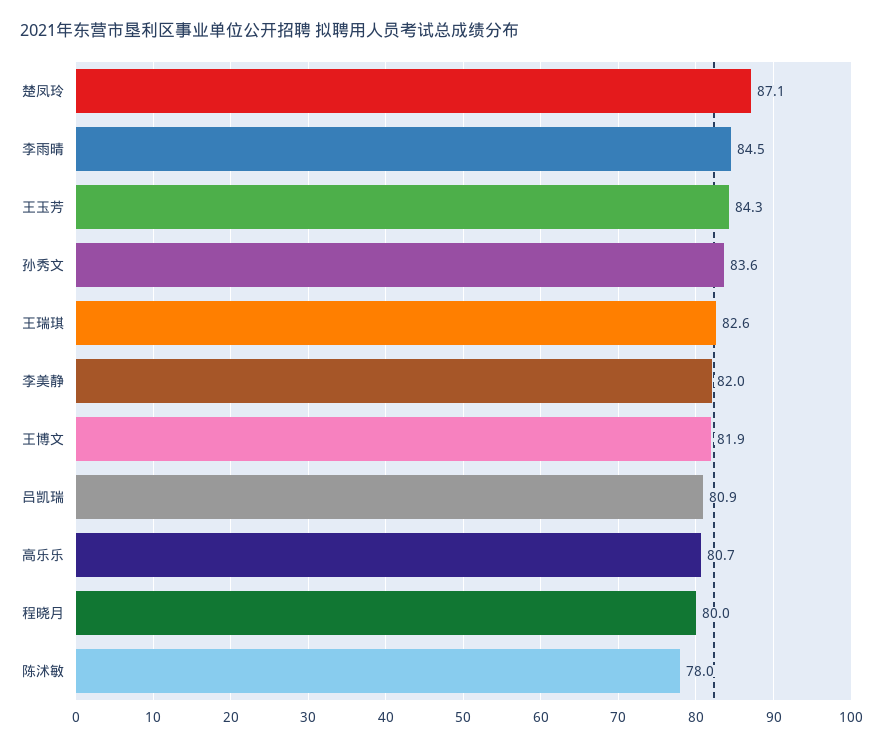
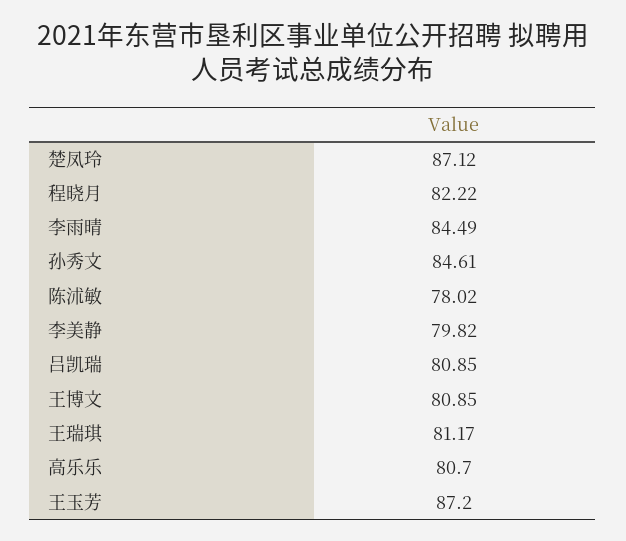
  {
    "楚凤玲": 87.12,
    "李雨晴": 84.49,
-   "王玉芳": 84.3,
+   "王玉芳": 87.2,
-   "孙秀文": 83.6,
+   "孙秀文": 84.61,
-   "王瑞琪": 82.6,
+   "王瑞琪": 81.17,
-   "李美静": 82,
+   "李美静": 79.82,
-   "王博文": 81.9,
+   "王博文": 80.85,
    "吕凯瑞": 80.85,
    "高乐乐": 80.7,
-   "程晓月": 80,
+   "程晓月": 82.22,
    "陈沭敏": 78.02
  }

